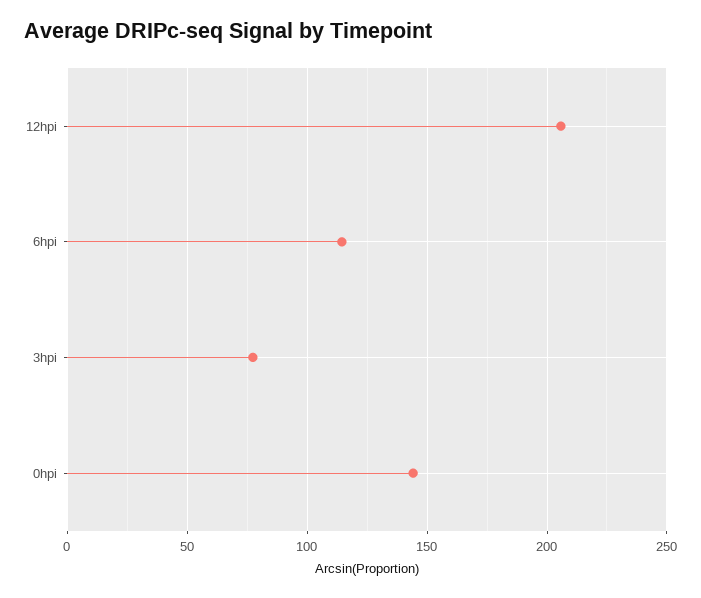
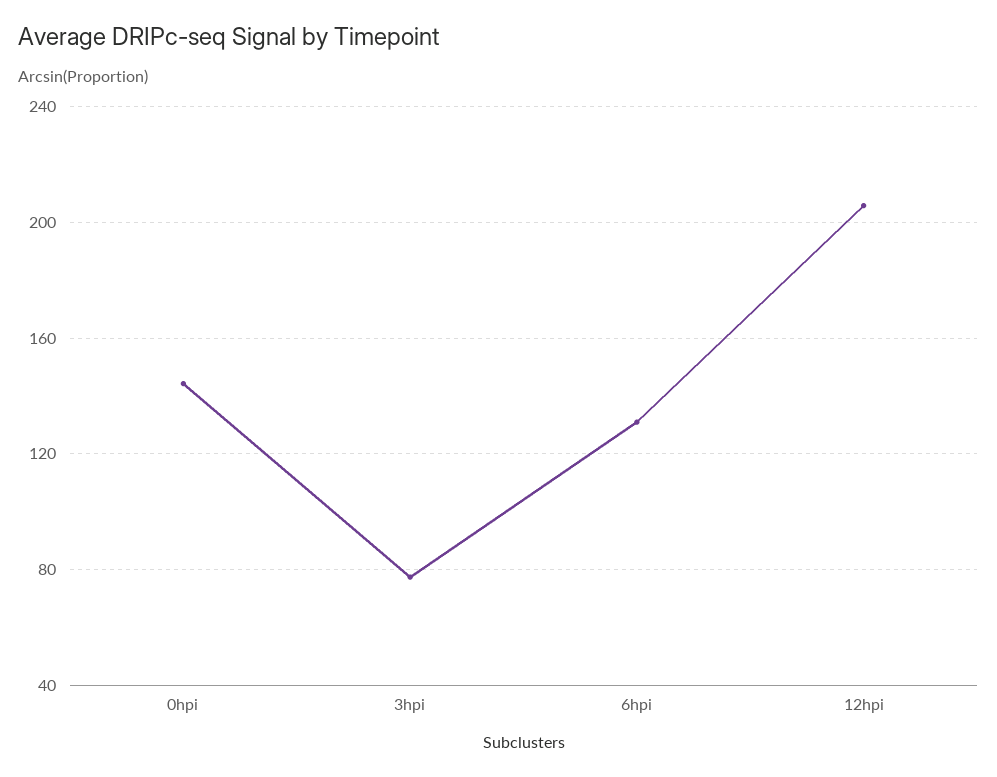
  {
    "12hpi": 205,
-   "6hpi": 115,
+   "6hpi": 130,
    "3hpi": 75,
    "0hpi": 145
  }

